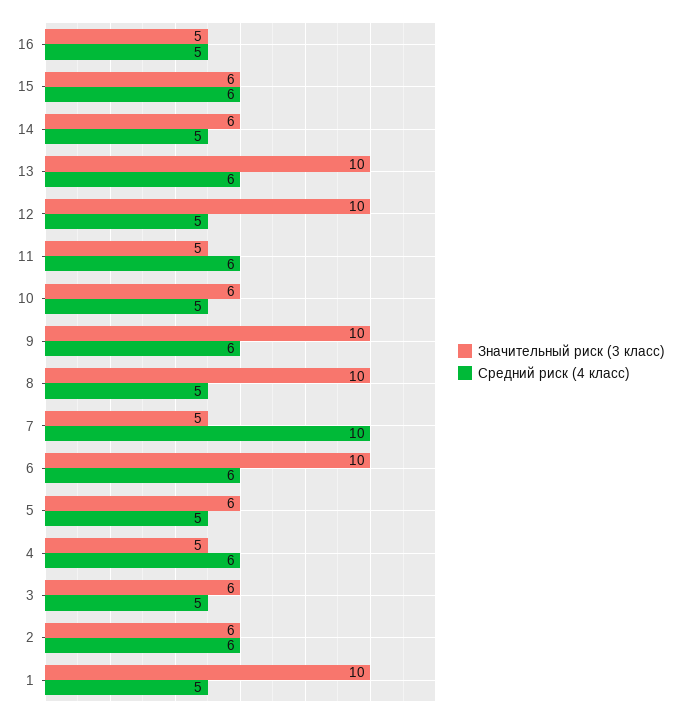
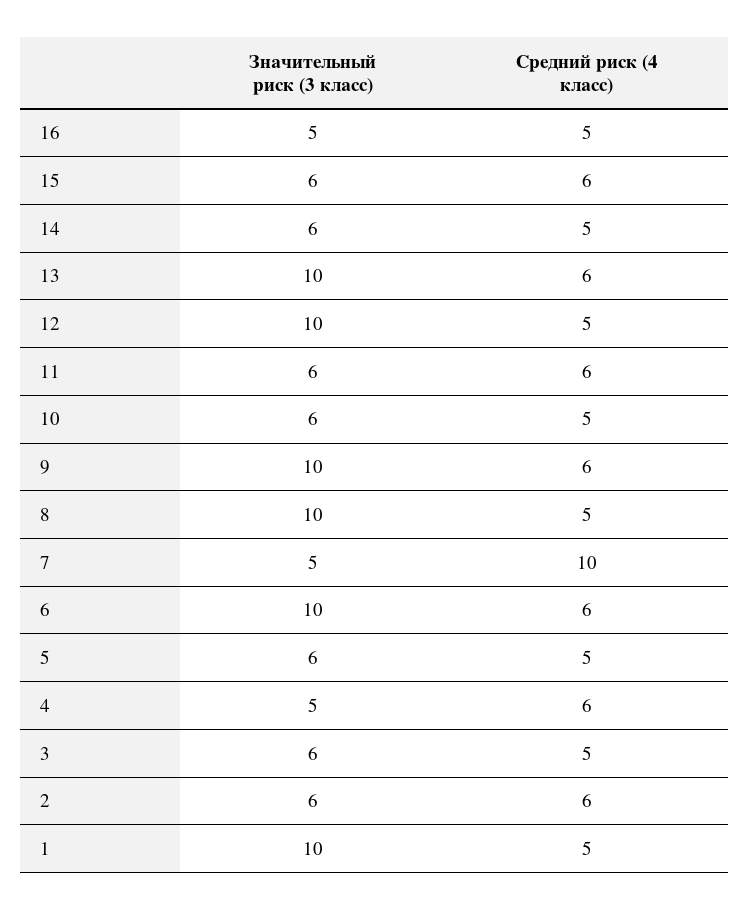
  {
    "Значительный риск (3 класс)": {
      "16": 5,
      "15": 6,
      "14": 6,
      "13": 10,
      "12": 10,
-     "11": 5,
+     "11": 6,
      "10": 6,
      "9": 10,
      "8": 10,
      "7": 5,
      "6": 10,
      "5": 6,
      "4": 5,
      "3": 6,
      "2": 6,
      "1": 10
    },
    "Средний риск (4 класс)": {
      "16": 5,
      "15": 6,
      "14": 5,
      "13": 6,
      "12": 5,
      "11": 6,
      "10": 5,
      "9": 6,
      "8": 5,
      "7": 10,
      "6": 6,
      "5": 5,
      "4": 6,
      "3": 5,
      "2": 6,
      "1": 5
    }
  }

